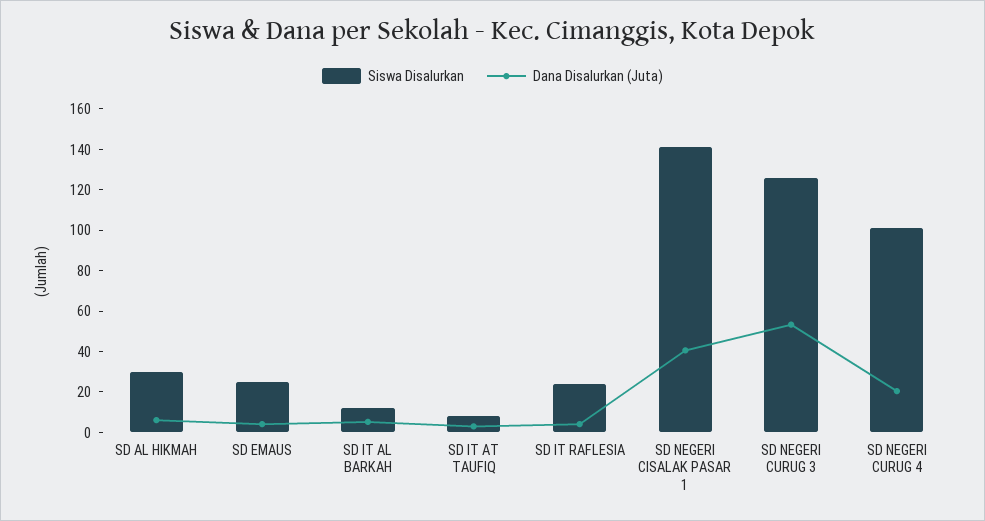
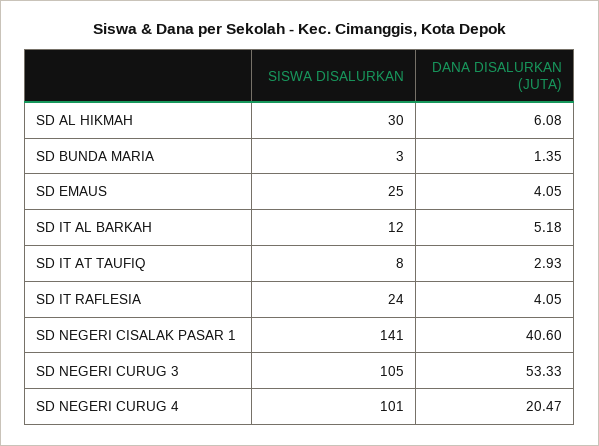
  {
    "Siswa Disalurkan": {
      "SD AL HIKMAH": 30,
      "SD EMAUS": 25,
      "SD IT AL BARKAH": 12,
      "SD IT AT TAUFIQ": 8,
      "SD IT RAFLESIA": 24,
      "SD NEGERI CISALAK PASAR 1": 141,
-     "SD NEGERI CURUG 3": 125,
+     "SD NEGERI CURUG 3": 105,
-     "SD NEGERI CURUG 4": 101
+     "SD NEGERI CURUG 4": 101,
+     "SD BUNDA MARIA": 3
    },
    "Dana Disalurkan (Juta)": {
      "SD AL HIKMAH": 6.08,
      "SD EMAUS": 4.05,
      "SD IT AL BARKAH": 5.18,
      "SD IT AT TAUFIQ": 2.93,
      "SD IT RAFLESIA": 4.05,
      "SD NEGERI CISALAK PASAR 1": 40.6,
      "SD NEGERI CURUG 3": 53.33,
-     "SD NEGERI CURUG 4": 20.47
+     "SD NEGERI CURUG 4": 20.47,
+     "SD BUNDA MARIA": 1.35
    }
  }

